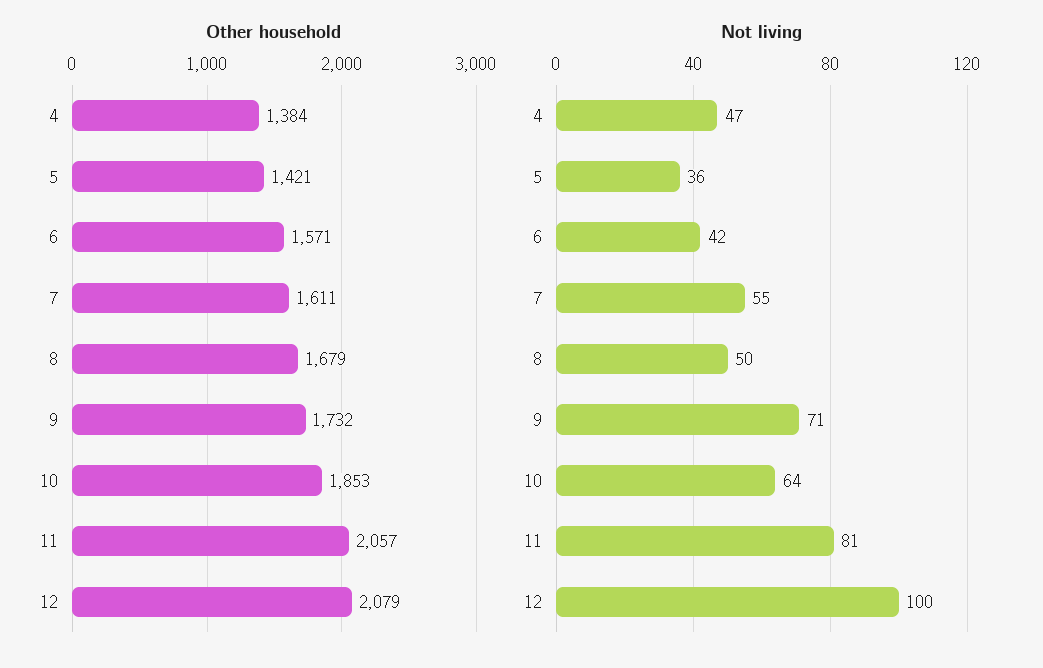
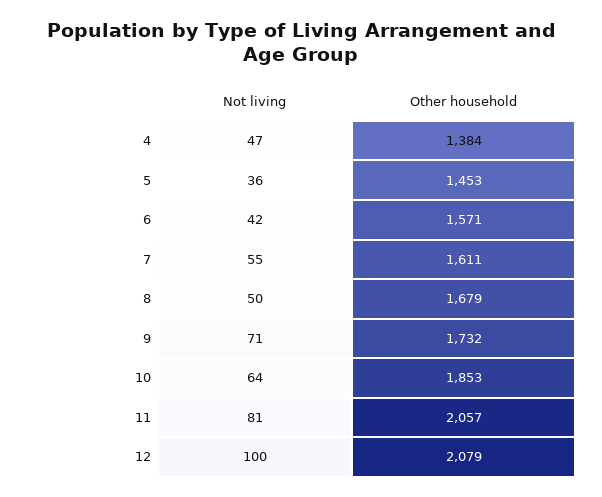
  {
    "Other household": {
      "4": 1384,
-     "5": 1421,
+     "5": 1453,
      "6": 1571,
      "7": 1611,
      "8": 1679,
      "9": 1732,
      "10": 1853,
      "11": 2057,
      "12": 2079
    },
    "Not living": {
      "4": 47,
      "5": 36,
      "6": 42,
      "7": 55,
      "8": 50,
      "9": 71,
      "10": 64,
      "11": 81,
      "12": 100
    }
  }

